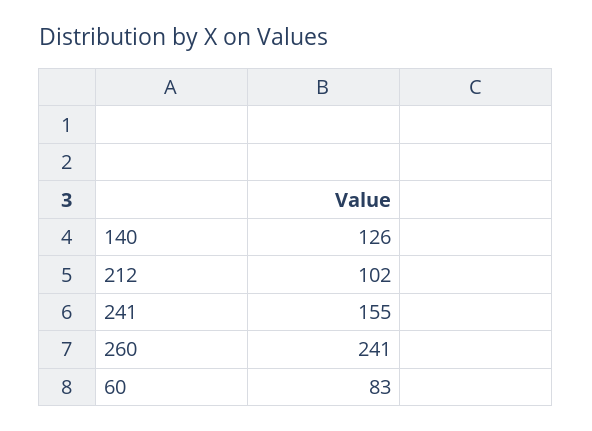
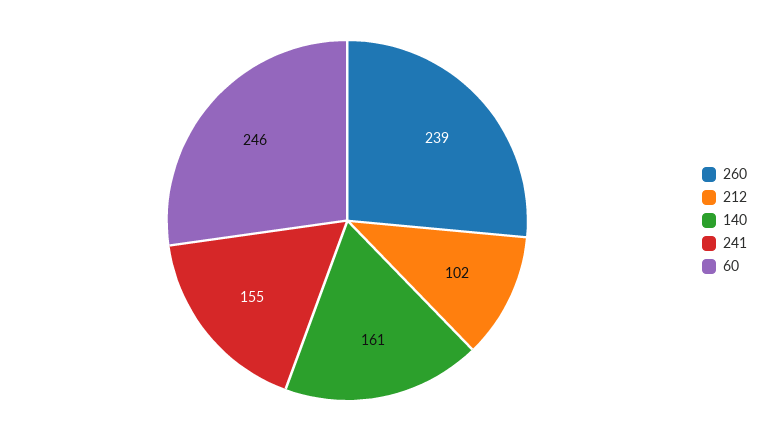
  {
-   "140": 126,
+   "140": 161,
    "212": 102,
    "241": 155,
-   "260": 241,
+   "260": 239,
-   "60": 83
+   "60": 246
  }

